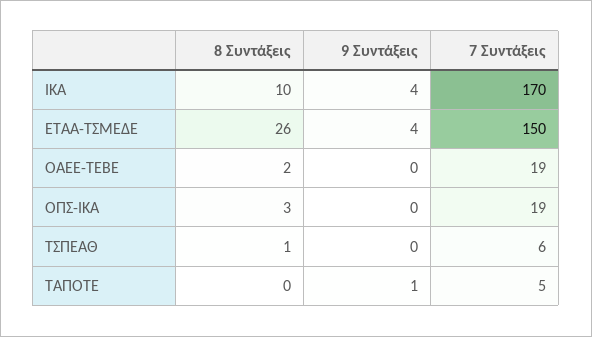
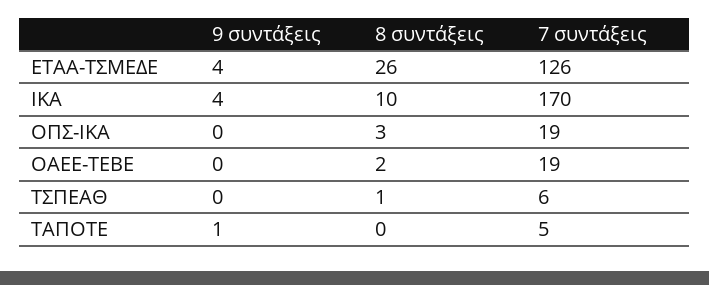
  {
    "8 Συντάξεις": {
      "ΙΚΑ": 10,
      "ΕΤΑΑ-ΤΣΜΕΔΕ": 26,
      "ΟΑΕΕ-ΤΕΒΕ": 2,
      "ΟΠΣ-ΙΚΑ": 3,
      "ΤΣΠΕΑΘ": 1,
      "ΤΑΠΟΤΕ": 0
    },
    "9 Συντάξεις": {
      "ΙΚΑ": 4,
      "ΕΤΑΑ-ΤΣΜΕΔΕ": 4,
      "ΟΑΕΕ-ΤΕΒΕ": 0,
      "ΟΠΣ-ΙΚΑ": 0,
      "ΤΣΠΕΑΘ": 0,
      "ΤΑΠΟΤΕ": 1
    },
    "7 Συντάξεις": {
      "ΙΚΑ": 170,
-     "ΕΤΑΑ-ΤΣΜΕΔΕ": 150,
+     "ΕΤΑΑ-ΤΣΜΕΔΕ": 126,
      "ΟΑΕΕ-ΤΕΒΕ": 19,
      "ΟΠΣ-ΙΚΑ": 19,
      "ΤΣΠΕΑΘ": 6,
      "ΤΑΠΟΤΕ": 5
    }
  }

